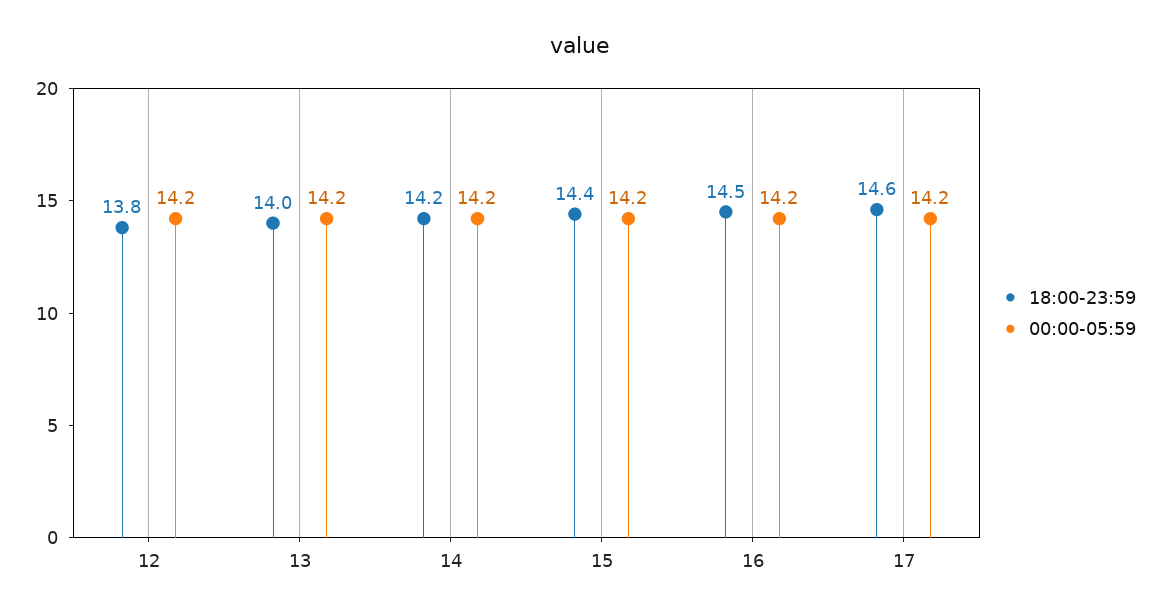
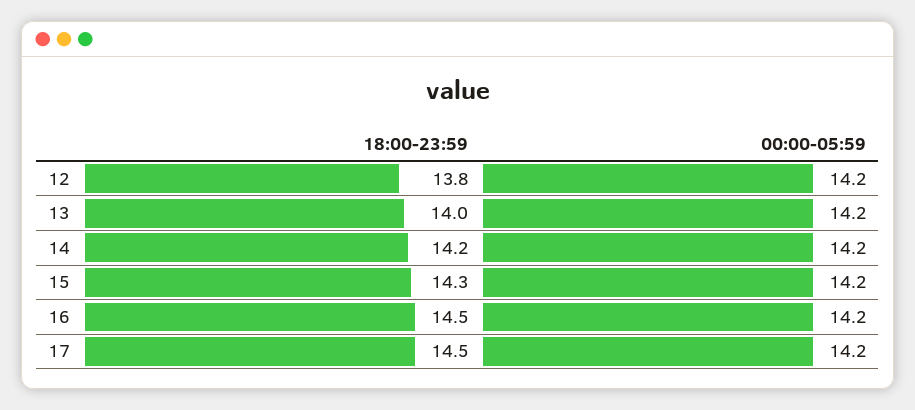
  {
    "18:00-23:59": {
      "12": 13.8,
      "13": 14,
      "14": 14.2,
-     "15": 14.4,
+     "15": 14.3,
      "16": 14.5,
-     "17": 14.6
+     "17": 14.5
    },
    "00:00-05:59": {
      "12": 14.2,
      "13": 14.2,
      "14": 14.2,
      "15": 14.2,
      "16": 14.2,
      "17": 14.2
    }
  }

